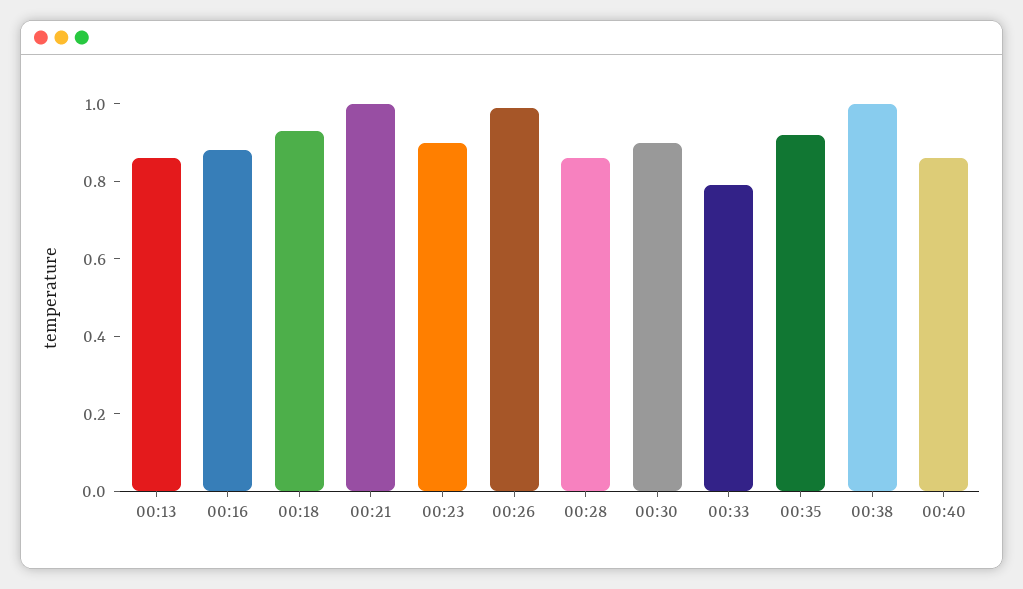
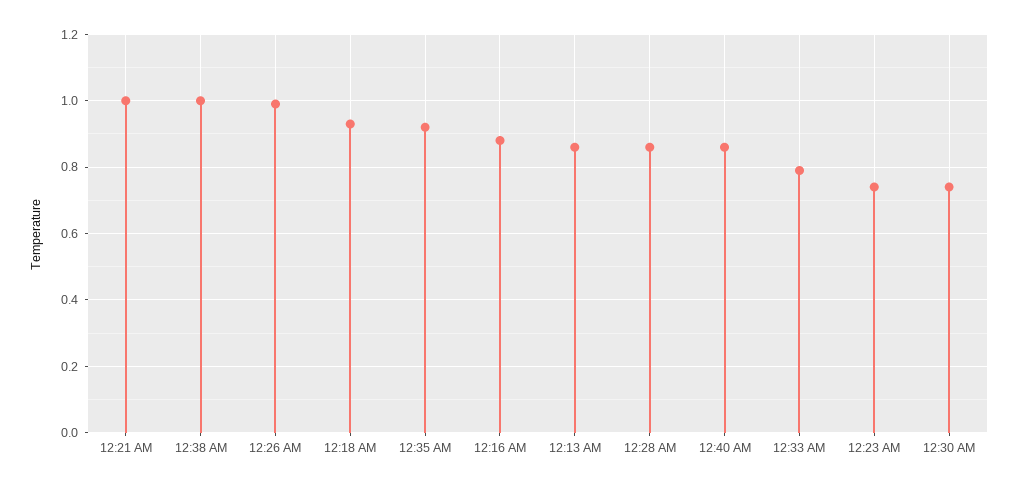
  {
    "00:13": 0.85,
    "00:16": 0.9,
    "00:18": 0.95,
    "00:21": 1,
-   "00:23": 0.9,
+   "00:23": 0.75,
    "00:26": 1,
    "00:28": 0.85,
-   "00:30": 0.9,
+   "00:30": 0.75,
    "00:33": 0.8,
    "00:35": 0.9,
    "00:38": 1,
    "00:40": 0.85
  }

